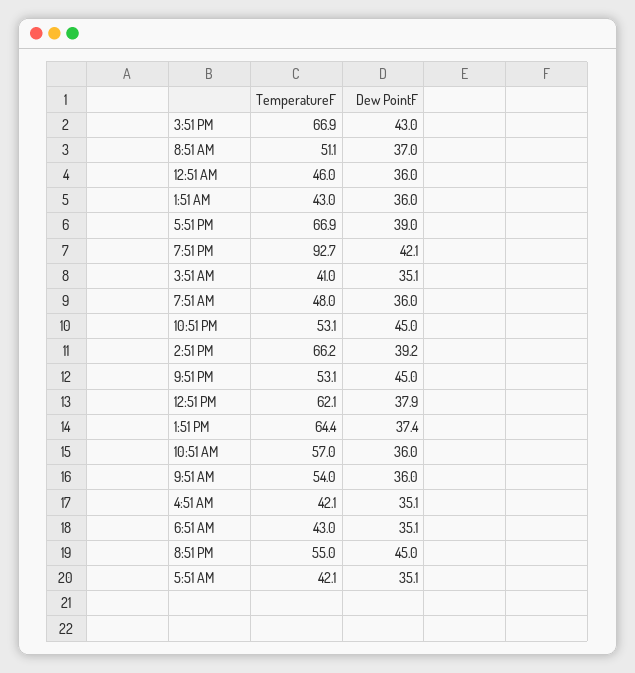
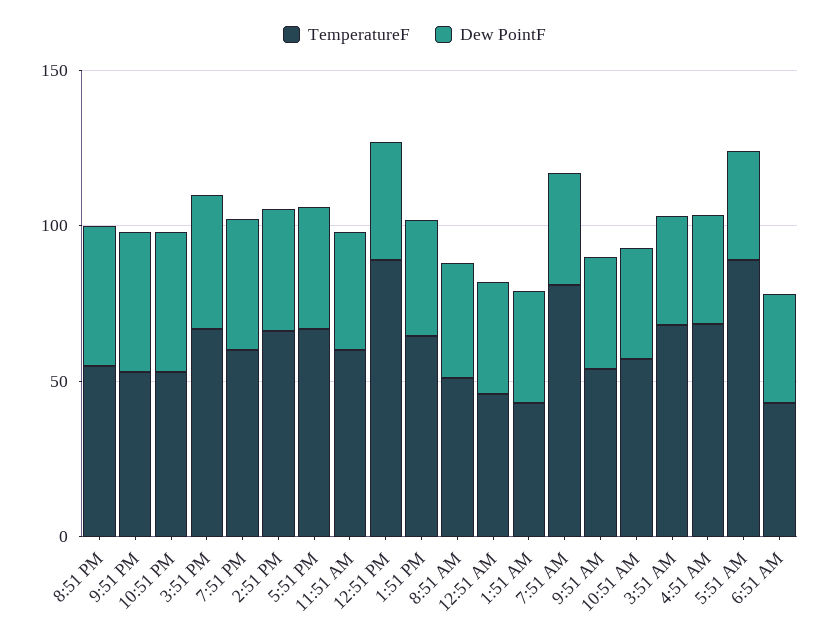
  {
    "TemperatureF": {
      "3:51 PM": 66.9,
      "8:51 AM": 51.1,
      "12:51 AM": 46,
      "1:51 AM": 43,
      "5:51 PM": 66.9,
-     "7:51 PM": 92.7,
+     "7:51 PM": 60,
-     "3:51 AM": 41,
+     "3:51 AM": 70,
-     "7:51 AM": 48,
+     "7:51 AM": 80,
      "10:51 PM": 53.1,
      "2:51 PM": 66.2,
      "9:51 PM": 53.1,
-     "12:51 PM": 62.1,
+     "12:51 PM": 90,
      "1:51 PM": 64.4,
      "10:51 AM": 57,
      "9:51 AM": 54,
-     "4:51 AM": 42.1,
+     "4:51 AM": 70,
      "6:51 AM": 43,
      "8:51 PM": 55,
-     "5:51 AM": 42.1
+     "5:51 AM": 90,
+     "11:51 AM": 60
    },
    "Dew PointF": {
      "3:51 PM": 43,
      "8:51 AM": 37,
      "12:51 AM": 36,
      "1:51 AM": 36,
      "5:51 PM": 39,
      "7:51 PM": 42.1,
      "3:51 AM": 35.1,
      "7:51 AM": 36,
      "10:51 PM": 45,
      "2:51 PM": 39.2,
      "9:51 PM": 45,
      "12:51 PM": 37.9,
      "1:51 PM": 37.4,
      "10:51 AM": 36,
      "9:51 AM": 36,
      "4:51 AM": 35.1,
      "6:51 AM": 35.1,
      "8:51 PM": 45,
-     "5:51 AM": 35.1
+     "5:51 AM": 35.1,
+     "11:51 AM": 40
    }
  }

